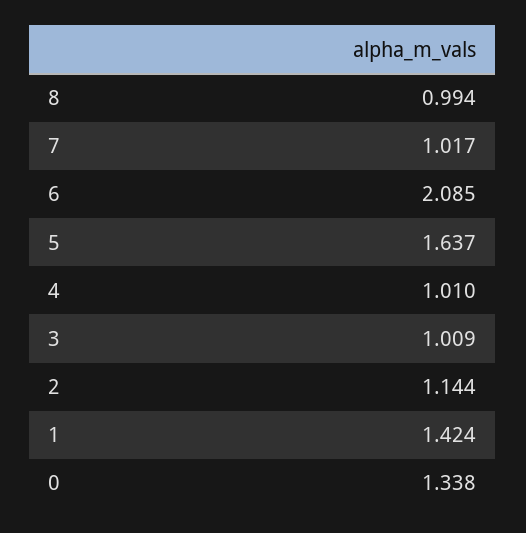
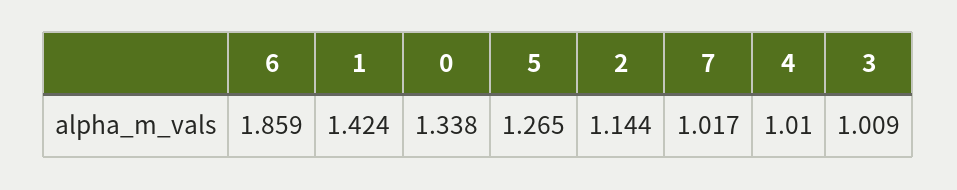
  {
-   "8": 0.994,
    "7": 1.017,
-   "6": 2.085,
+   "6": 1.859,
-   "5": 1.637,
+   "5": 1.265,
    "4": 1.01,
    "3": 1.009,
    "2": 1.144,
    "1": 1.424,
    "0": 1.338
  }

